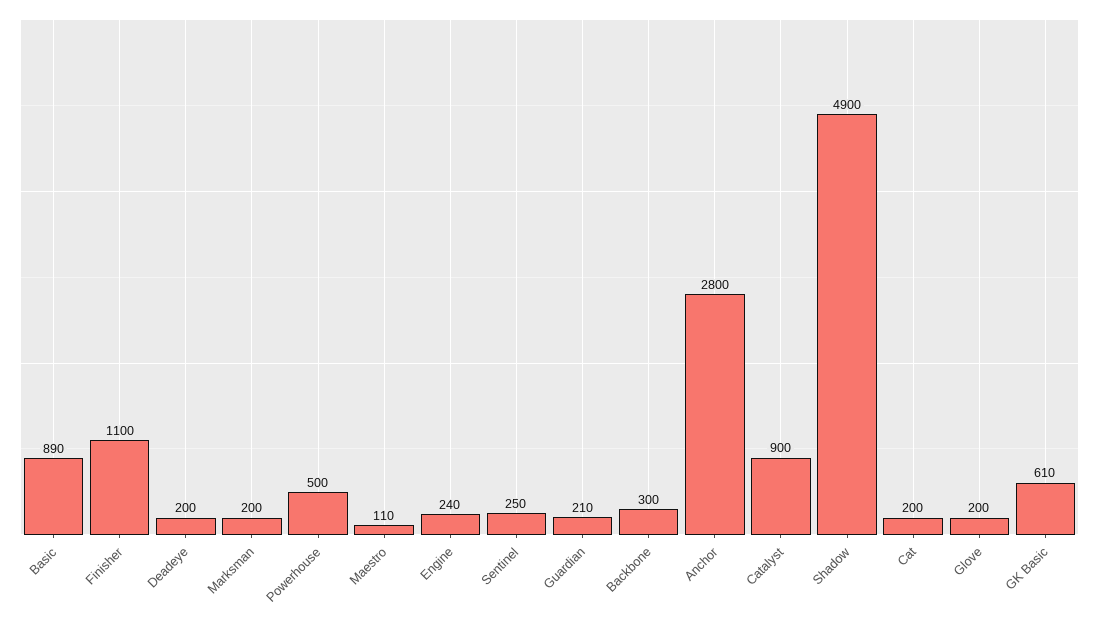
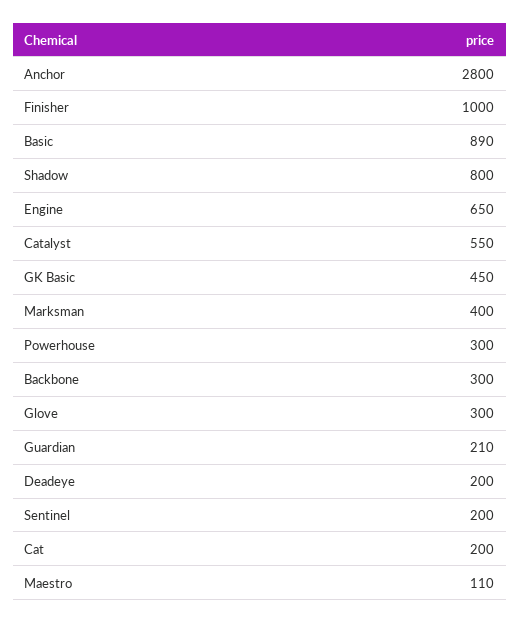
  {
    "Basic": 890,
-   "Finisher": 1100,
+   "Finisher": 1000,
    "Deadeye": 200,
-   "Marksman": 200,
+   "Marksman": 400,
-   "Powerhouse": 500,
+   "Powerhouse": 300,
    "Maestro": 110,
-   "Engine": 240,
+   "Engine": 650,
-   "Sentinel": 250,
+   "Sentinel": 200,
    "Guardian": 210,
    "Backbone": 300,
    "Anchor": 2800,
-   "Catalyst": 900,
+   "Catalyst": 550,
-   "Shadow": 4900,
+   "Shadow": 800,
    "Cat": 200,
-   "Glove": 200,
+   "Glove": 300,
-   "GK Basic": 610
+   "GK Basic": 450
  }

